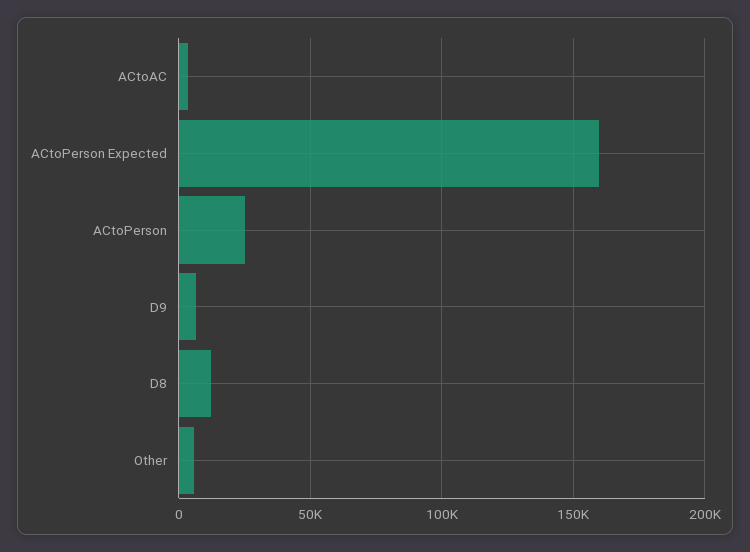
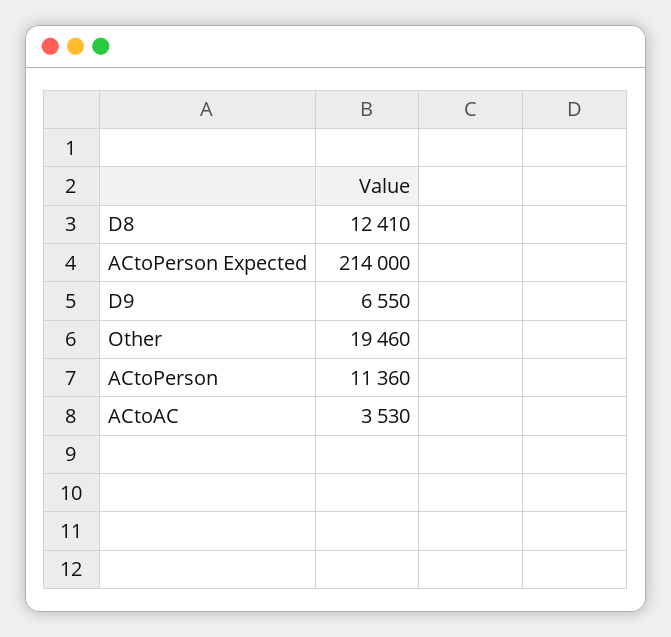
  {
    "ACtoAC": 3530,
-   "ACtoPerson Expected": 160000,
+   "ACtoPerson Expected": 214000,
-   "ACtoPerson": 25000,
+   "ACtoPerson": 11360,
    "D9": 6550,
    "D8": 12410,
-   "Other": 5000
+   "Other": 19460
  }

